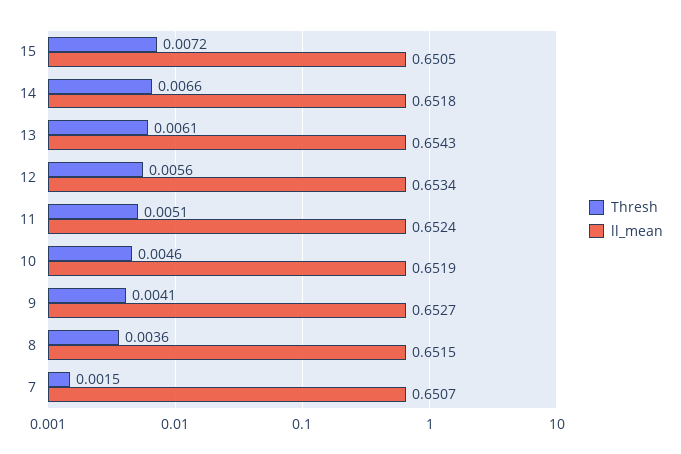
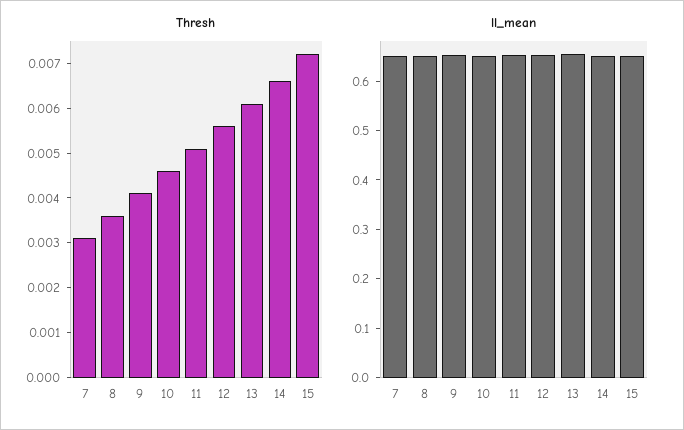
  {
    "Thresh": {
      "15": 0.0072,
      "14": 0.0066,
      "13": 0.0061,
      "12": 0.0056,
      "11": 0.0051,
      "10": 0.0046,
      "9": 0.0041,
      "8": 0.0036,
-     "7": 0.0015
+     "7": 0.003
    },
    "ll_mean": {
      "15": 0.6505,
      "14": 0.6518,
      "13": 0.6543,
      "12": 0.6534,
      "11": 0.6524,
      "10": 0.6519,
      "9": 0.6527,
      "8": 0.6515,
      "7": 0.6507
    }
  }

